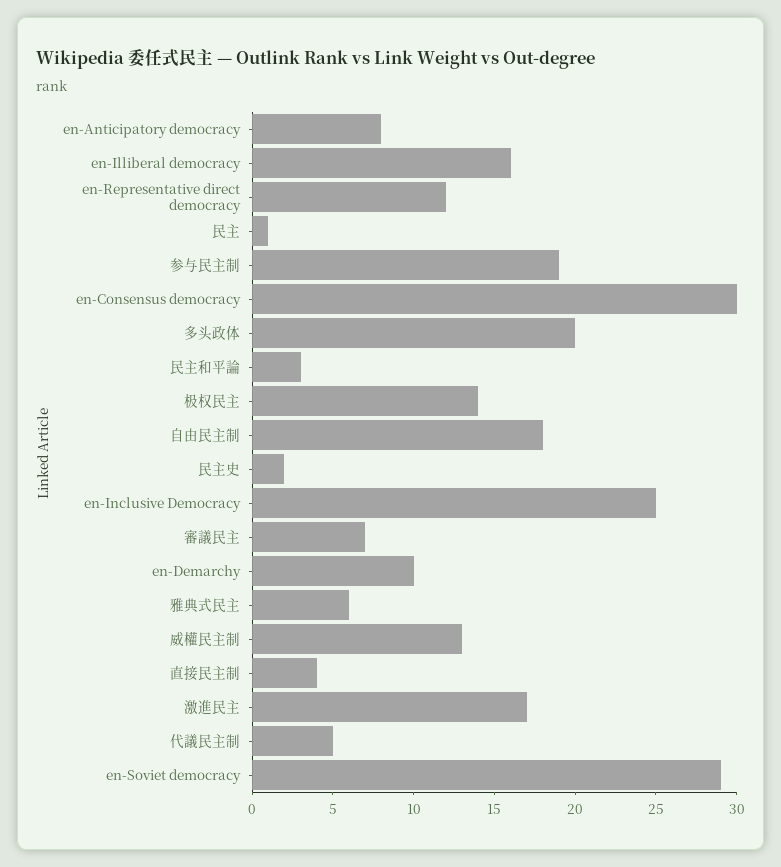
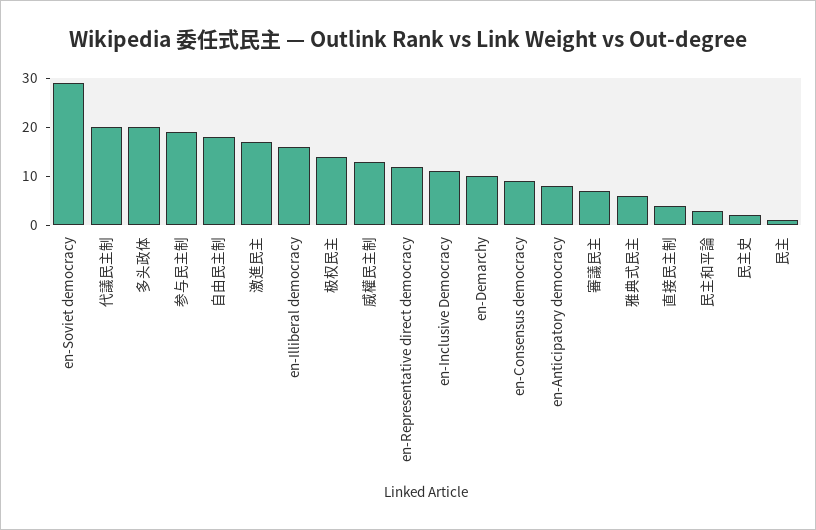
  {
    "en-Anticipatory democracy": 8,
    "en-Illiberal democracy": 16,
    "en-Representative direct democracy": 12,
    "民主": 1,
    "参与民主制": 19,
-   "en-Consensus democracy": 30,
+   "en-Consensus democracy": 10,
    "多头政体": 20,
    "民主和平論": 3,
    "极权民主": 14,
    "自由民主制": 18,
    "民主史": 2,
-   "en-Inclusive Democracy": 25,
+   "en-Inclusive Democracy": 10,
    "審議民主": 7,
    "en-Demarchy": 10,
    "雅典式民主": 6,
    "威權民主制": 13,
    "直接民主制": 4,
    "激進民主": 17,
-   "代議民主制": 5,
+   "代議民主制": 20,
    "en-Soviet democracy": 29
  }

